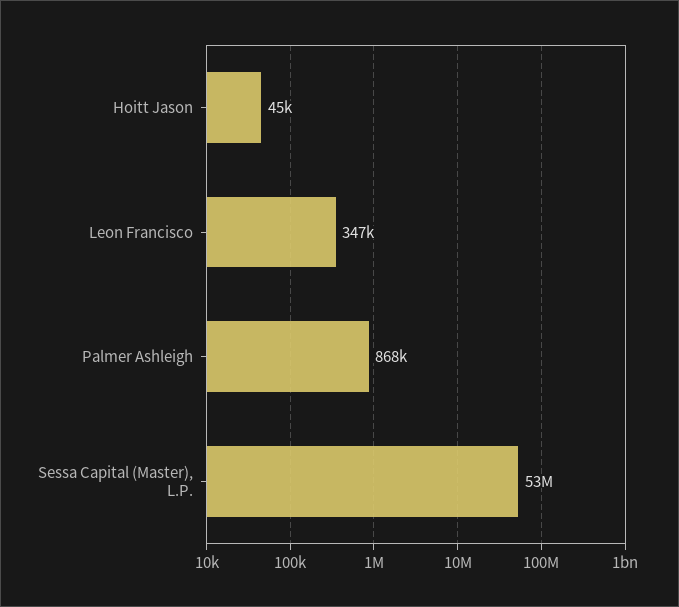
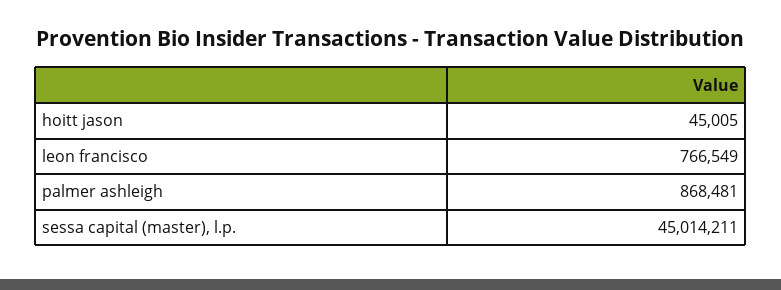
  {
    "Hoitt Jason": 45005,
-   "Leon Francisco": 347000,
+   "Leon Francisco": 766549,
    "Palmer Ashleigh": 868481,
-   "Sessa Capital (Master), L.P.": 53000000
+   "Sessa Capital (Master), L.P.": 45014211
  }

